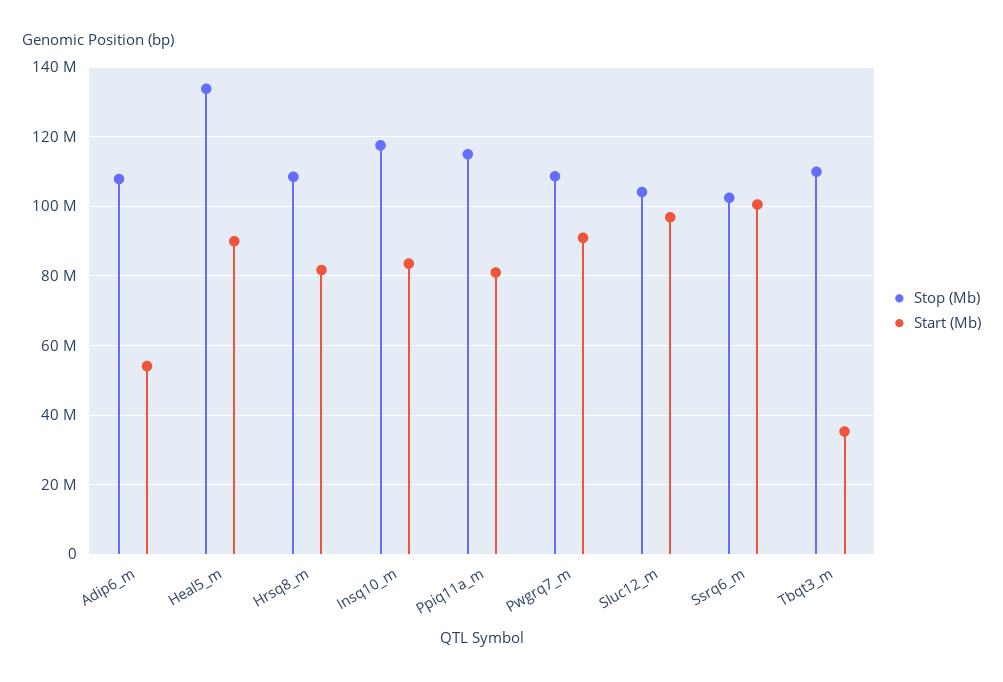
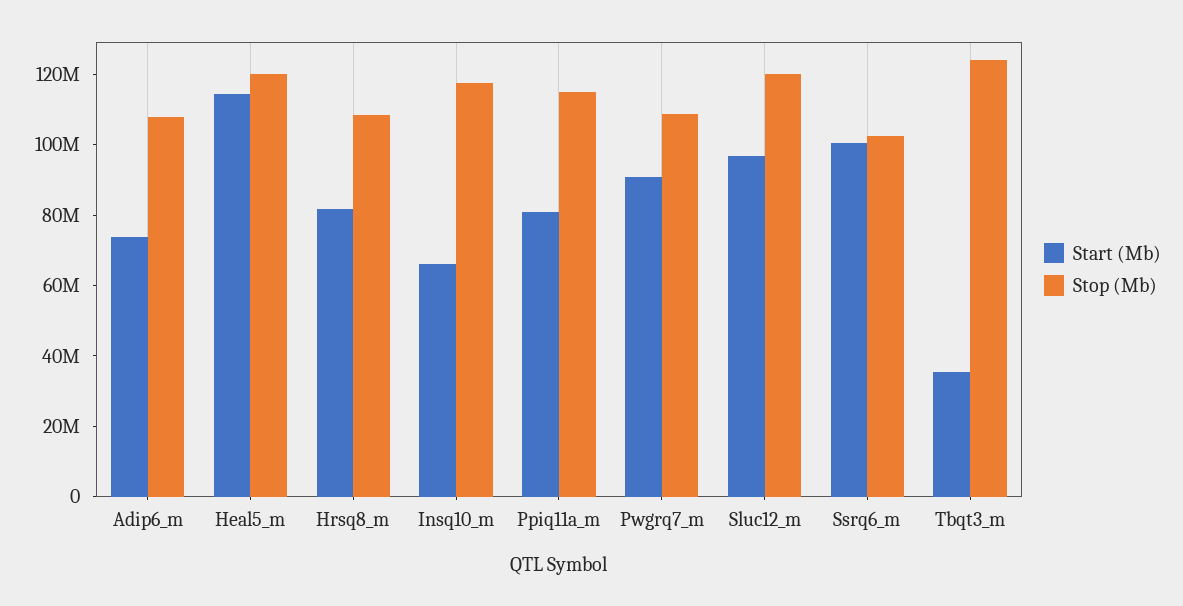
  {
    "Stop (Mb)": {
      "Adip6_m": 108000000,
-     "Heal5_m": 134000000,
+     "Heal5_m": 120000000,
      "Hrsq8_m": 108000000,
      "Insq10_m": 118000000,
      "Ppiq11a_m": 114000000,
      "Pwgrq7_m": 108000000,
-     "Sluc12_m": 104000000,
+     "Sluc12_m": 120000000,
      "Ssrq6_m": 102000000,
-     "Tbqt3_m": 110000000
+     "Tbqt3_m": 125000000
    },
    "Start (Mb)": {
-     "Adip6_m": 54000000,
+     "Adip6_m": 75000000,
-     "Heal5_m": 90000000,
+     "Heal5_m": 115000000,
      "Hrsq8_m": 82000000,
-     "Insq10_m": 84000000,
+     "Insq10_m": 65000000,
      "Ppiq11a_m": 80000000,
      "Pwgrq7_m": 90000000,
      "Sluc12_m": 96000000,
      "Ssrq6_m": 100000000,
      "Tbqt3_m": 36000000
    }
  }

